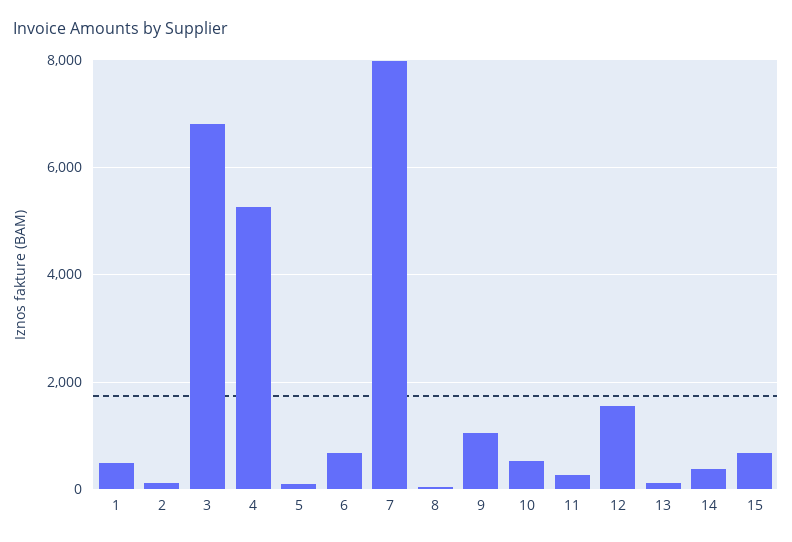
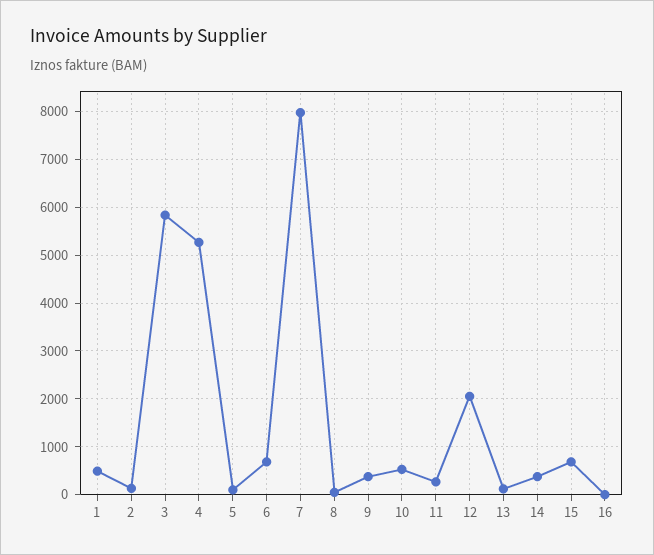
  {
    "1": 400,
    "2": 200,
-   "3": 6800,
+   "3": 5800,
    "4": 5200,
    "5": 0,
    "6": 600,
    "7": 8000,
    "8": 0,
-   "9": 1000,
+   "9": 400,
    "10": 600,
    "11": 200,
-   "12": 1600,
+   "12": 2000,
    "13": 200,
    "14": 400,
-   "15": 600
+   "15": 600,
+   "16": 0
  }

